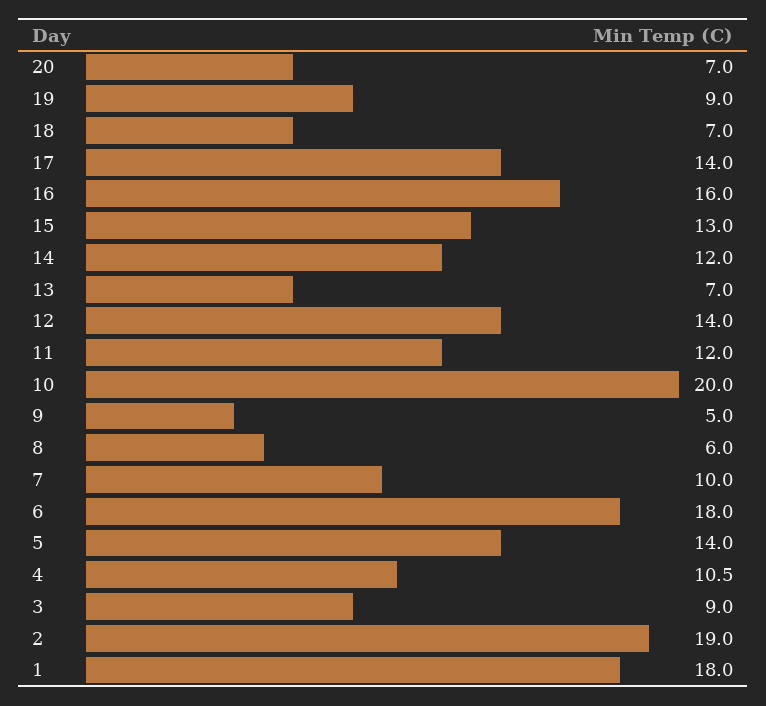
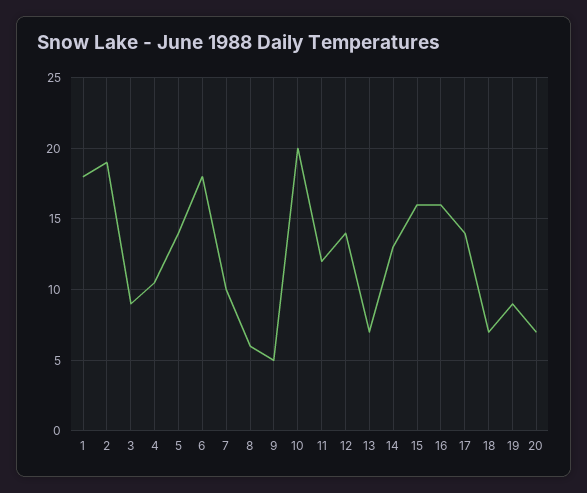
  {
    "20": 7,
    "19": 9,
    "18": 7,
    "17": 14,
    "16": 16,
-   "15": 13,
+   "15": 16,
-   "14": 12,
+   "14": 13,
    "13": 7,
    "12": 14,
    "11": 12,
    "10": 20,
    "9": 5,
    "8": 6,
    "7": 10,
    "6": 18,
    "5": 14,
    "4": 10.5,
    "3": 9,
    "2": 19,
    "1": 18
  }

